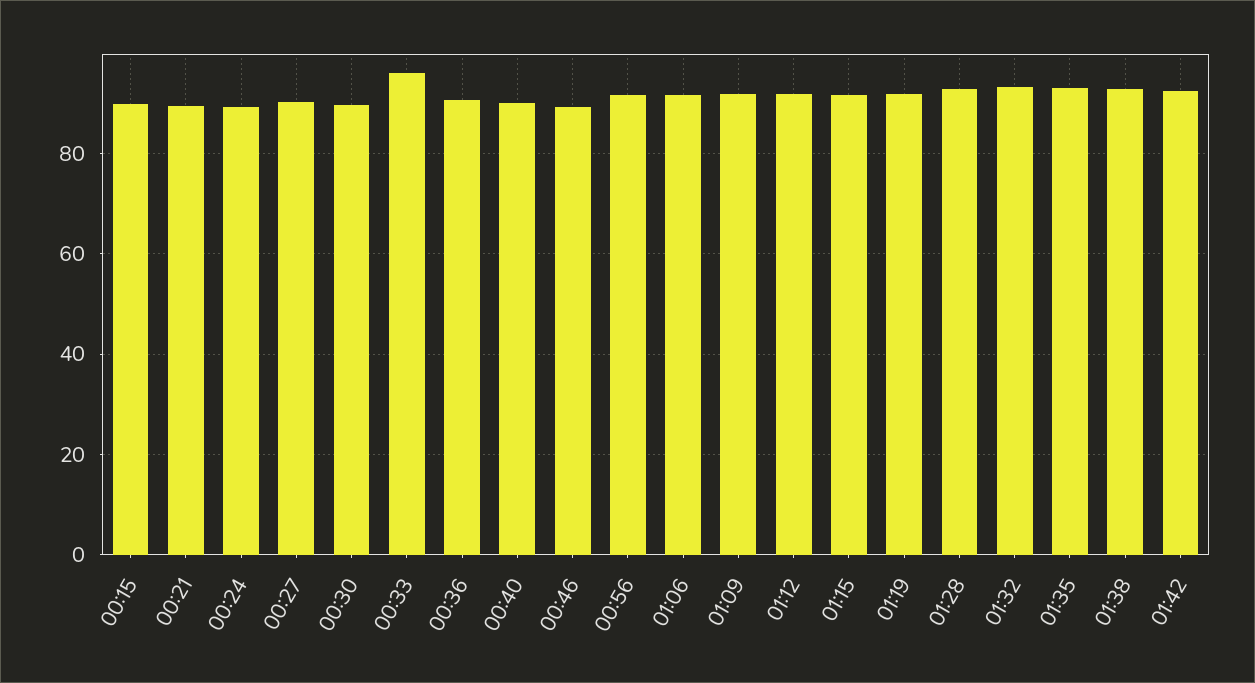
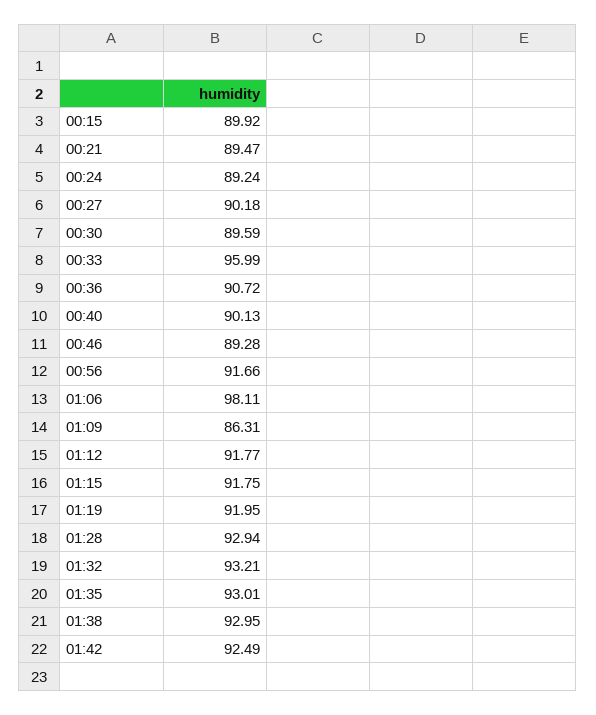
  {
    "00:15": 89.92,
    "00:21": 89.47,
    "00:24": 89.24,
    "00:27": 90.18,
    "00:30": 89.59,
    "00:33": 95.99,
    "00:36": 90.72,
    "00:40": 90.13,
    "00:46": 89.28,
    "00:56": 91.66,
-   "01:06": 92,
+   "01:06": 98.11,
-   "01:09": 92,
+   "01:09": 86.31,
    "01:12": 91.77,
    "01:15": 91.75,
    "01:19": 91.95,
    "01:28": 92.94,
    "01:32": 93.21,
    "01:35": 93.01,
    "01:38": 92.95,
    "01:42": 92.49
  }

